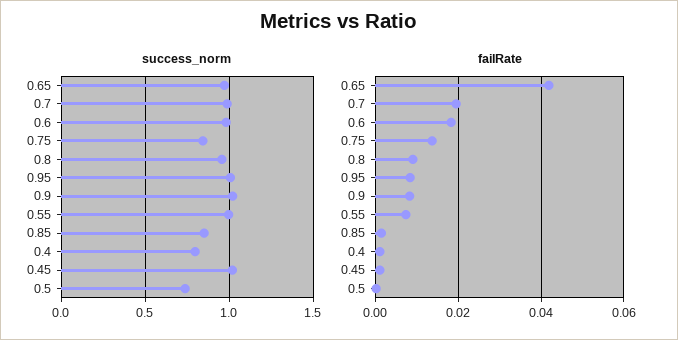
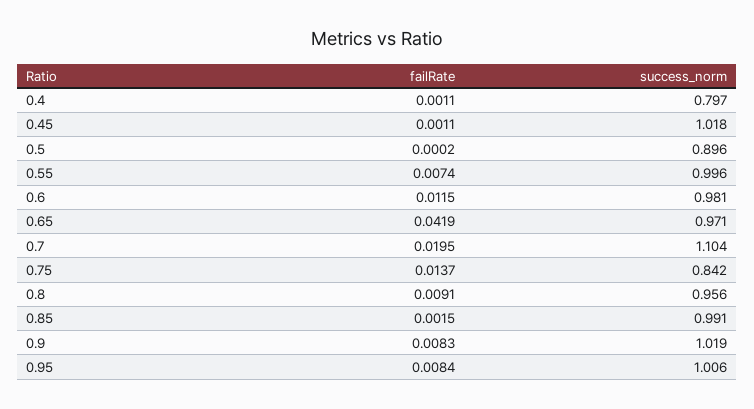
  {
    "success_norm": {
      "0.65": 0.971,
-     "0.7": 1,
+     "0.7": 1.104,
      "0.6": 0.981,
      "0.75": 0.842,
      "0.8": 0.956,
      "0.95": 1.006,
      "0.9": 1.019,
      "0.55": 0.996,
-     "0.85": 0.85,
+     "0.85": 0.991,
      "0.4": 0.797,
      "0.45": 1.018,
-     "0.5": 0.75
+     "0.5": 0.896
    },
    "failRate": {
      "0.65": 0.0419,
      "0.7": 0.0195,
-     "0.6": 0.018,
+     "0.6": 0.0115,
      "0.75": 0.0137,
      "0.8": 0.0091,
      "0.95": 0.0084,
      "0.9": 0.0083,
      "0.55": 0.0074,
      "0.85": 0.0015,
      "0.4": 0.0011,
      "0.45": 0.0011,
      "0.5": 0.0002
    }
  }

